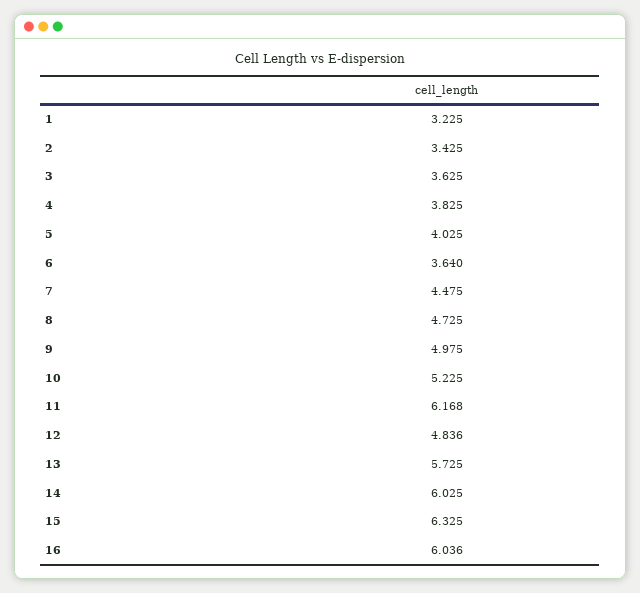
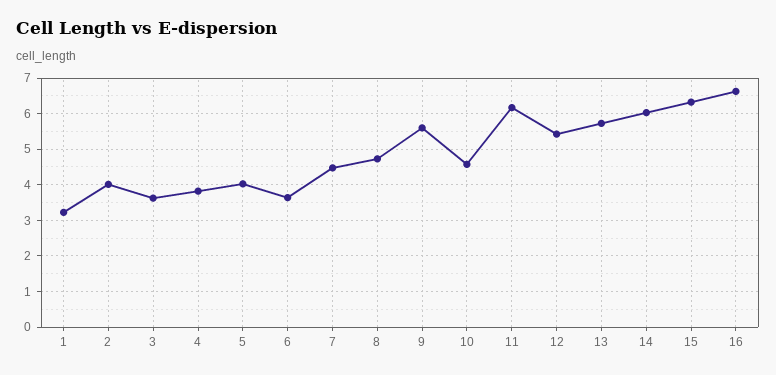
  {
    "1": 3.225,
-   "2": 3.425,
+   "2": 4,
    "3": 3.625,
    "4": 3.825,
    "5": 4.025,
    "6": 3.64,
    "7": 4.475,
    "8": 4.725,
-   "9": 4.975,
+   "9": 5.6,
-   "10": 5.225,
+   "10": 4.6,
    "11": 6.168,
-   "12": 4.836,
+   "12": 5.4,
    "13": 5.725,
    "14": 6.025,
    "15": 6.325,
-   "16": 6.036
+   "16": 6.6
  }

